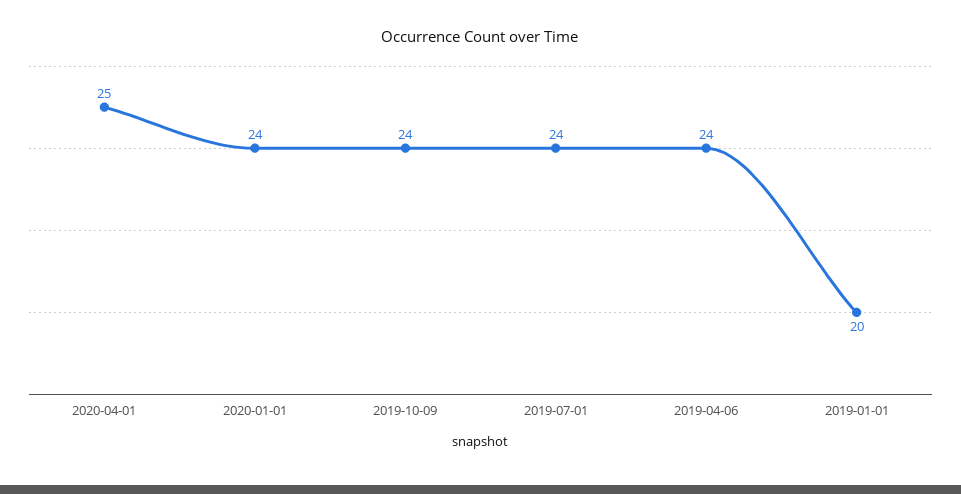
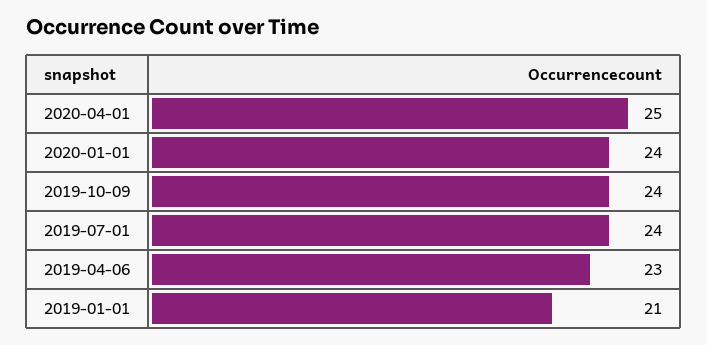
  {
    "2020-04-01": 25,
    "2020-01-01": 24,
    "2019-10-09": 24,
    "2019-07-01": 24,
-   "2019-04-06": 24,
+   "2019-04-06": 23,
-   "2019-01-01": 20
+   "2019-01-01": 21
  }

